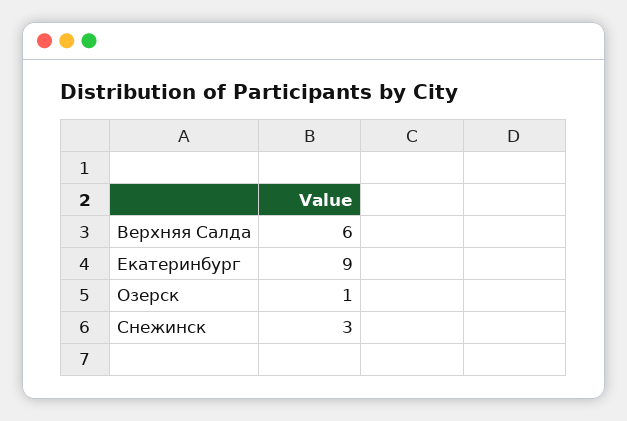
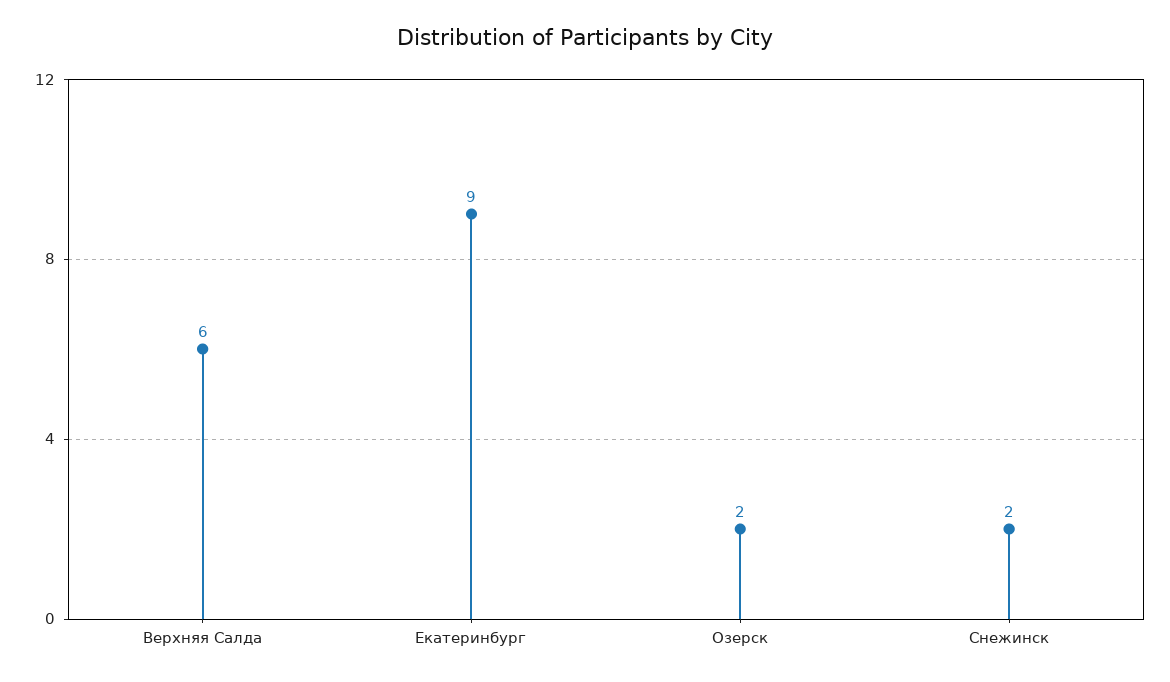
  {
    "Верхняя Салда": 6,
    "Екатеринбург": 9,
-   "Озерск": 1,
+   "Озерск": 2,
-   "Снежинск": 3
+   "Снежинск": 2
  }

